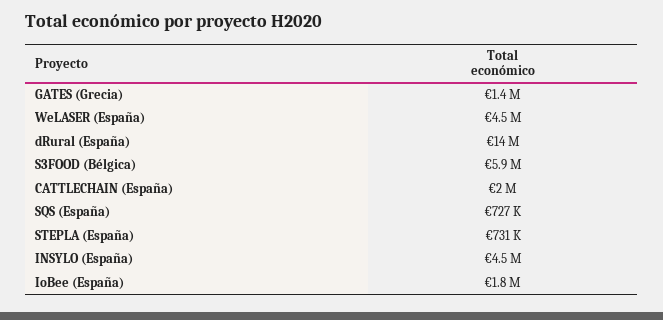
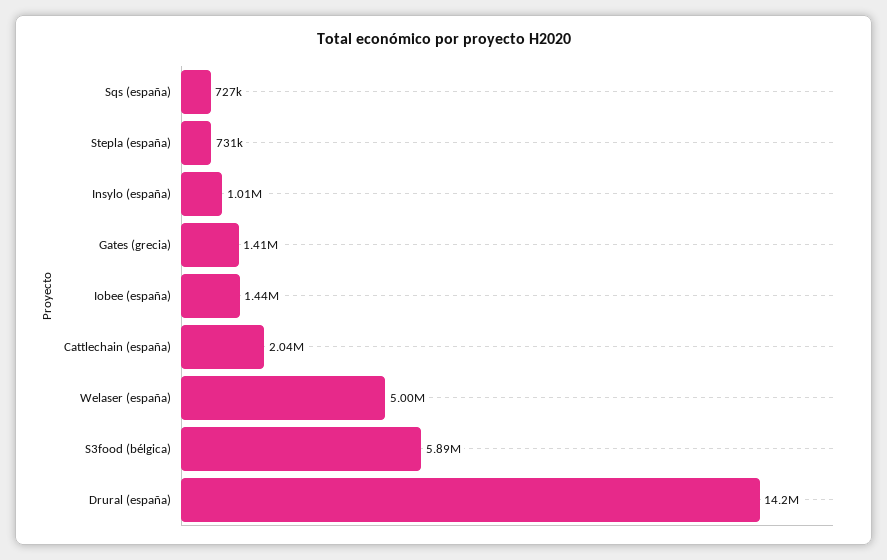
  {
    "GATES (Grecia)": 1410000,
-   "WeLASER (España)": 4500000,
+   "WeLASER (España)": 5000000,
    "dRural (España)": 14200000,
    "S3FOOD (Bélgica)": 5890000,
    "CATTLECHAIN (España)": 2040000,
    "SQS (España)": 727000,
    "STEPLA (España)": 731000,
-   "INSYLO (España)": 4500000,
+   "INSYLO (España)": 1010000,
-   "IoBee (España)": 1800000
+   "IoBee (España)": 1440000
  }

